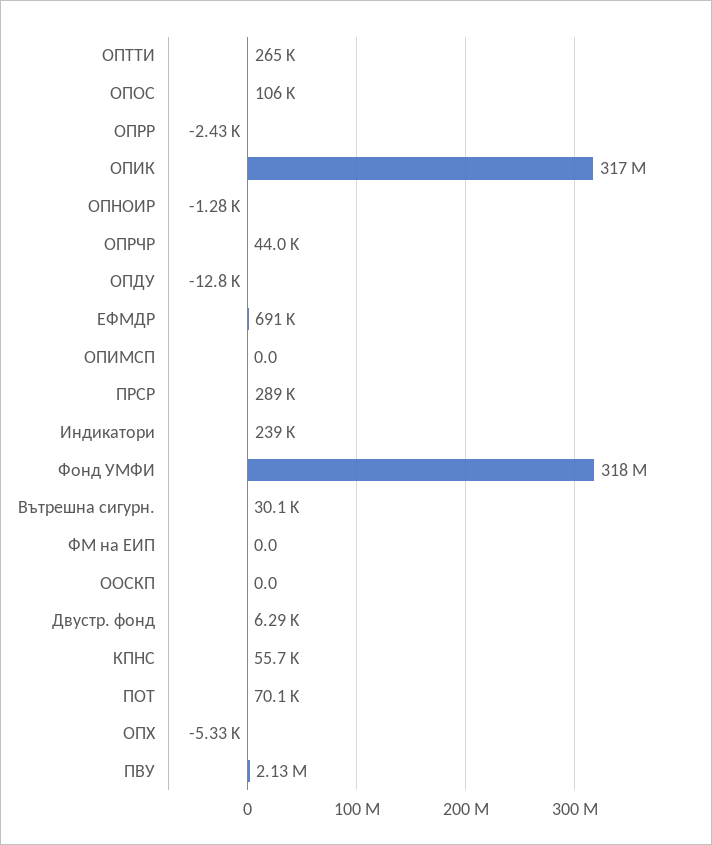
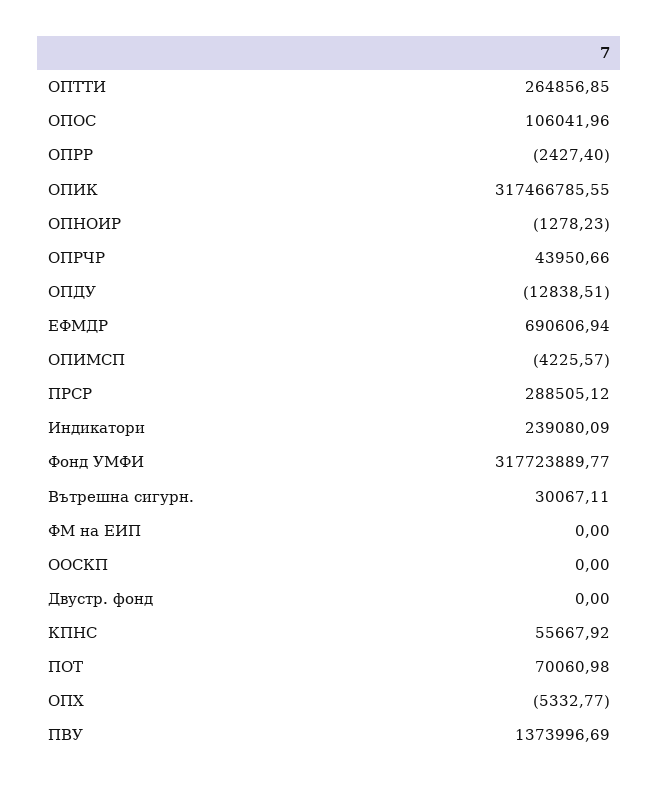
  {
    "ОПТТИ": 264856.85,
    "ОПОС": 106041.96,
    "ОПРР": -2427.4,
    "ОПИК": 317466785.55,
    "ОПНОИР": -1278.23,
    "ОПРЧР": 43950.66,
    "ОПДУ": -12838.51,
    "ЕФМДР": 690606.94,
-   "ОПИМСП": 0,
+   "ОПИМСП": -4225.57,
    "ПРСР": 288505.12,
    "Индикатори": 239080.09,
    "Фонд УМФИ": 317723889.77,
    "Вътрешна сигурн.": 30067.11,
    "ФМ на ЕИП": 0,
    "ООСКП": 0,
-   "Двустр. фонд": 6290,
+   "Двустр. фонд": 0,
    "КПНС": 55667.92,
    "ПОТ": 70060.98,
    "ОПХ": -5332.77,
-   "ПВУ": 2130000
+   "ПВУ": 1373996.69
  }

